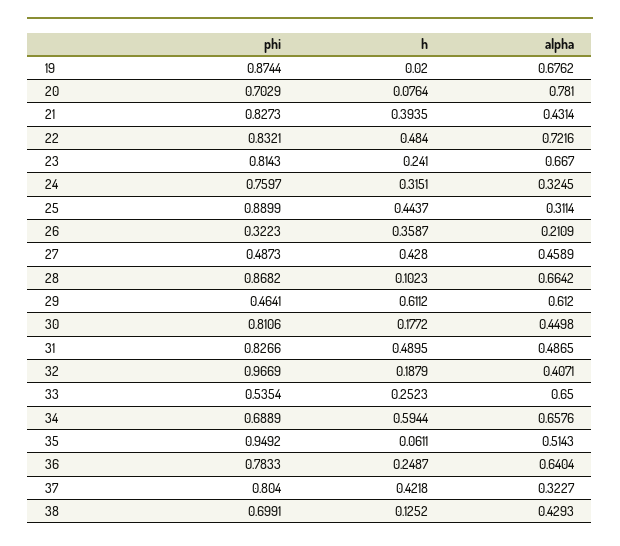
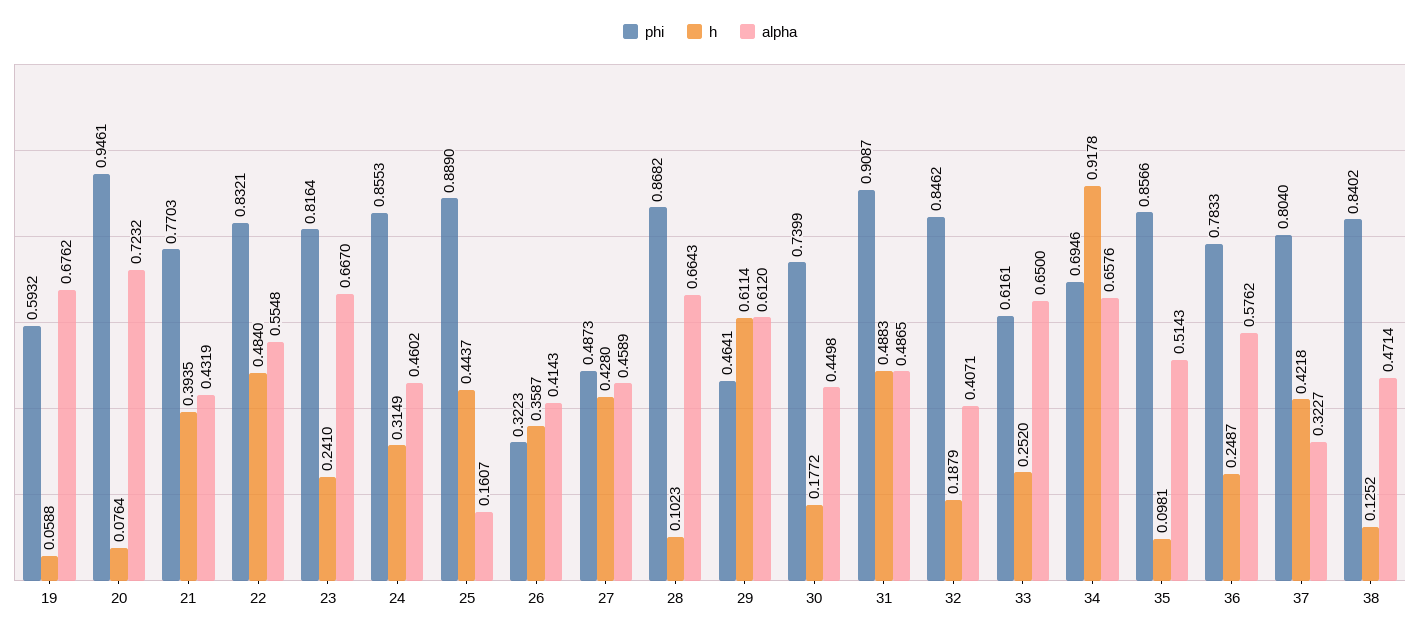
  {
    "phi": {
-     "19": 0.8744,
+     "19": 0.5932,
-     "20": 0.7029,
+     "20": 0.9461,
-     "21": 0.8273,
+     "21": 0.7703,
      "22": 0.8321,
-     "23": 0.8143,
+     "23": 0.8164,
-     "24": 0.7597,
+     "24": 0.8553,
-     "25": 0.8899,
+     "25": 0.889,
      "26": 0.3223,
      "27": 0.4873,
      "28": 0.8682,
      "29": 0.4641,
-     "30": 0.8106,
+     "30": 0.7399,
-     "31": 0.8266,
+     "31": 0.9087,
-     "32": 0.9669,
+     "32": 0.8462,
-     "33": 0.5354,
+     "33": 0.6161,
-     "34": 0.6889,
+     "34": 0.6946,
-     "35": 0.9492,
+     "35": 0.8566,
      "36": 0.7833,
      "37": 0.804,
-     "38": 0.6991
+     "38": 0.8402
    },
    "h": {
-     "19": 0.02,
+     "19": 0.0588,
      "20": 0.0764,
      "21": 0.3935,
      "22": 0.484,
      "23": 0.241,
-     "24": 0.3151,
+     "24": 0.3149,
      "25": 0.4437,
      "26": 0.3587,
      "27": 0.428,
      "28": 0.1023,
-     "29": 0.6112,
+     "29": 0.6114,
      "30": 0.1772,
-     "31": 0.4895,
+     "31": 0.4883,
      "32": 0.1879,
-     "33": 0.2523,
+     "33": 0.252,
-     "34": 0.5944,
+     "34": 0.9178,
-     "35": 0.0611,
+     "35": 0.0981,
      "36": 0.2487,
      "37": 0.4218,
      "38": 0.1252
    },
    "alpha": {
      "19": 0.6762,
-     "20": 0.781,
+     "20": 0.7232,
-     "21": 0.4314,
+     "21": 0.4319,
-     "22": 0.7216,
+     "22": 0.5548,
      "23": 0.667,
-     "24": 0.3245,
+     "24": 0.4602,
-     "25": 0.3114,
+     "25": 0.1607,
-     "26": 0.2109,
+     "26": 0.4143,
      "27": 0.4589,
-     "28": 0.6642,
+     "28": 0.6643,
      "29": 0.612,
      "30": 0.4498,
      "31": 0.4865,
      "32": 0.4071,
      "33": 0.65,
      "34": 0.6576,
      "35": 0.5143,
-     "36": 0.6404,
+     "36": 0.5762,
      "37": 0.3227,
-     "38": 0.4293
+     "38": 0.4714
    }
  }

